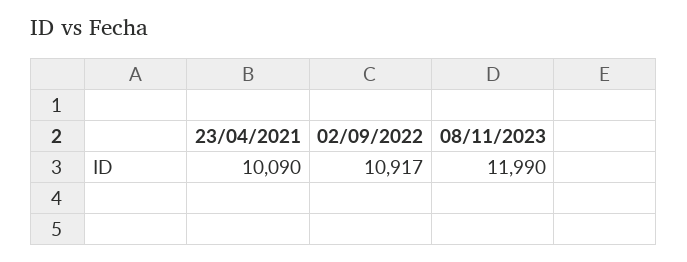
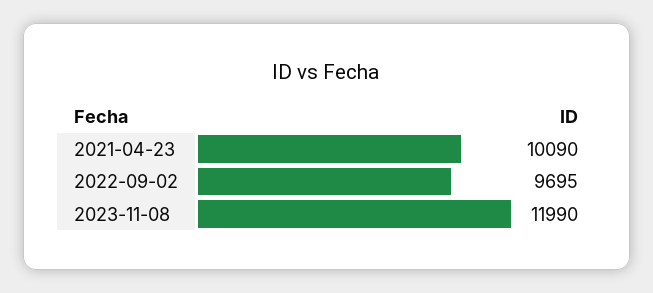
  {
    "23/04/2021": 10090,
-   "02/09/2022": 10917,
+   "02/09/2022": 9695,
    "08/11/2023": 11990
  }

